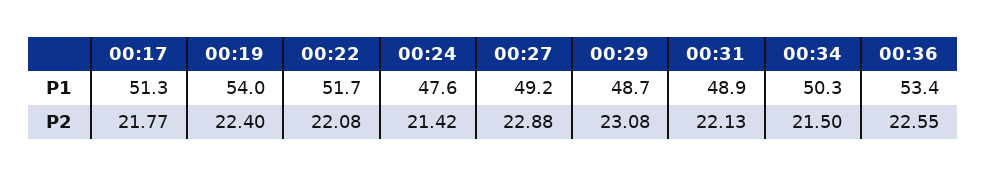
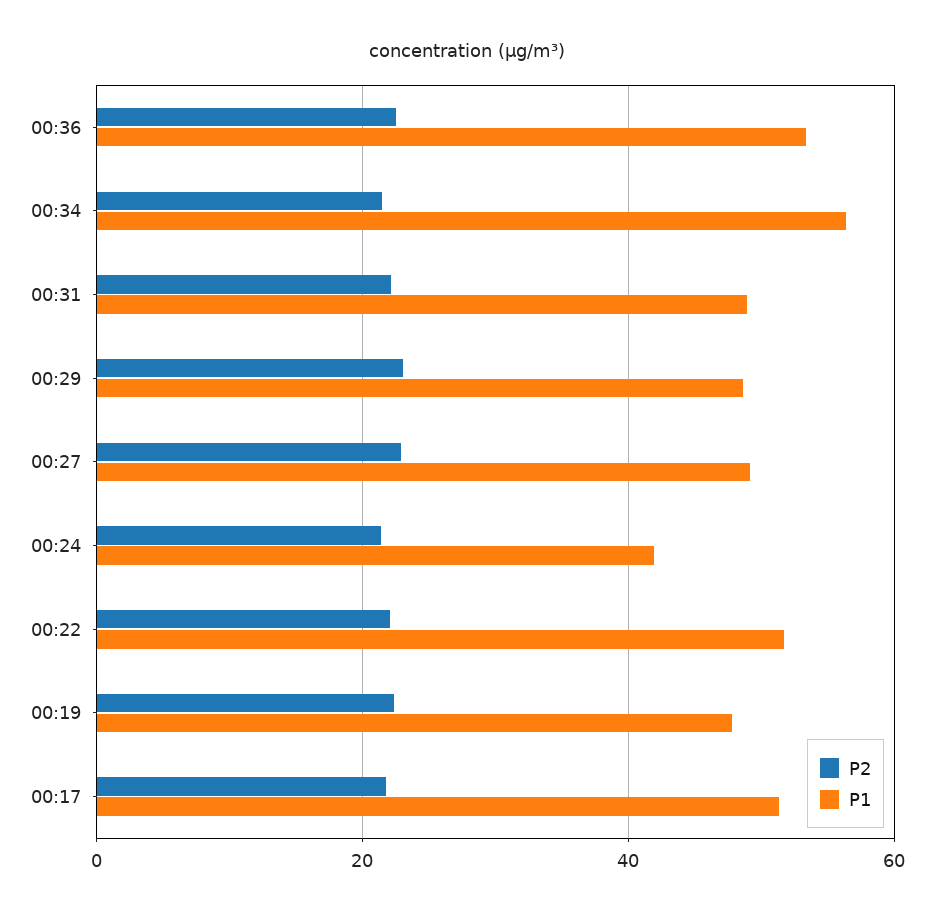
  {
    "P1": {
      "00:17": 51.3,
-     "00:19": 54,
+     "00:19": 48,
      "00:22": 51.7,
-     "00:24": 47.6,
+     "00:24": 42,
      "00:27": 49.2,
      "00:29": 48.7,
      "00:31": 48.9,
-     "00:34": 50.3,
+     "00:34": 56,
      "00:36": 53.4
    },
    "P2": {
      "00:17": 21.77,
      "00:19": 22.4,
      "00:22": 22.08,
      "00:24": 21.42,
      "00:27": 22.88,
      "00:29": 23.08,
      "00:31": 22.13,
      "00:34": 21.5,
      "00:36": 22.55
    }
  }

